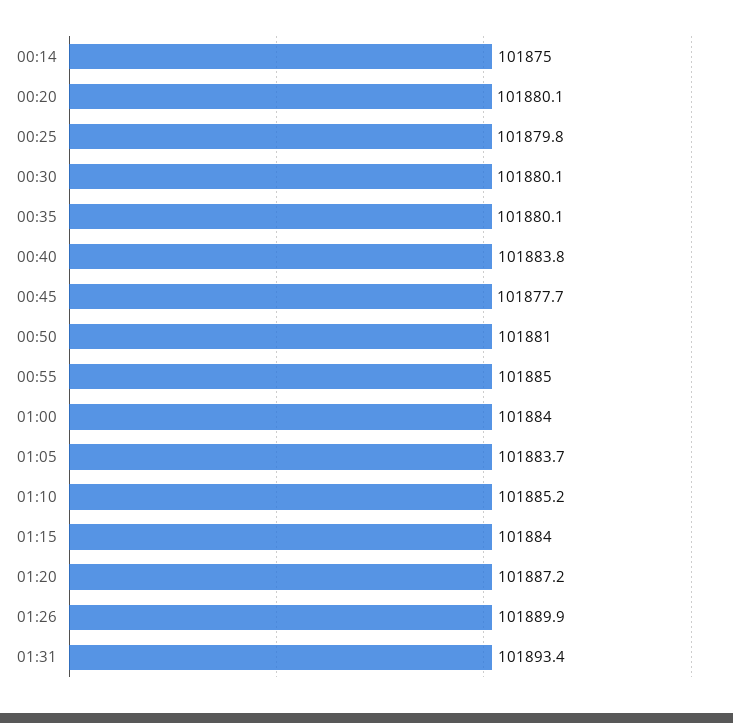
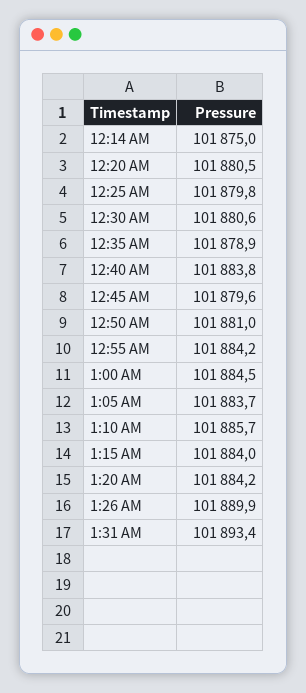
  {
    "00:14": 101875,
-   "00:20": 101880.1,
+   "00:20": 101880.5,
    "00:25": 101879.8,
-   "00:30": 101880.1,
+   "00:30": 101880.6,
-   "00:35": 101880.1,
+   "00:35": 101878.9,
    "00:40": 101883.8,
-   "00:45": 101877.7,
+   "00:45": 101879.6,
    "00:50": 101881,
-   "00:55": 101885,
+   "00:55": 101884.2,
-   "01:00": 101884,
+   "01:00": 101884.5,
    "01:05": 101883.7,
-   "01:10": 101885.2,
+   "01:10": 101885.7,
    "01:15": 101884,
-   "01:20": 101887.2,
+   "01:20": 101884.2,
    "01:26": 101889.9,
    "01:31": 101893.4
  }

